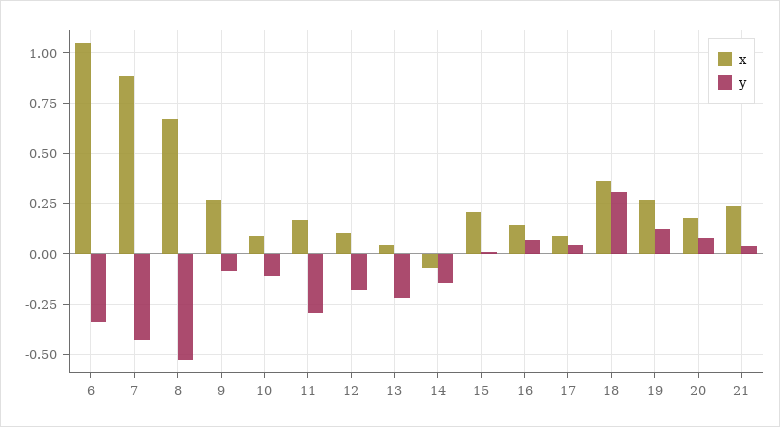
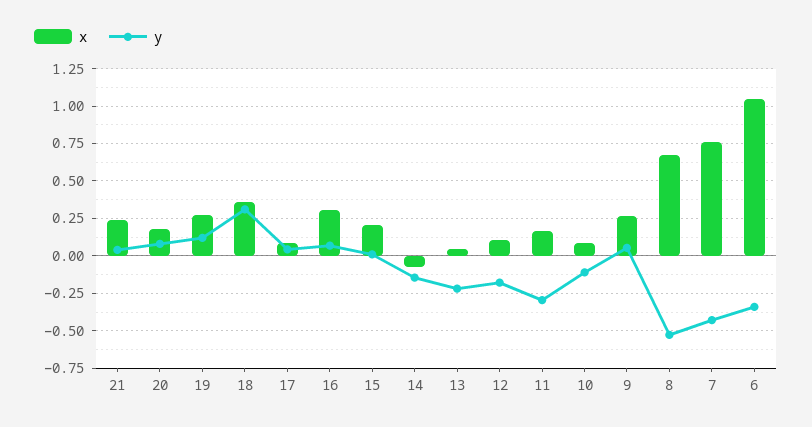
  {
    "x": {
      "6": 1.05,
-     "7": 0.9,
+     "7": 0.75,
      "8": 0.65,
      "9": 0.25,
      "10": 0.1,
      "11": 0.15,
      "12": 0.1,
      "13": 0.05,
      "14": -0.05,
      "15": 0.2,
-     "16": 0.15,
+     "16": 0.3,
      "17": 0.1,
      "18": 0.35,
      "19": 0.25,
      "20": 0.2,
      "21": 0.25
    },
    "y": {
      "6": -0.35,
      "7": -0.45,
      "8": -0.55,
-     "9": -0.1,
+     "9": 0.05,
      "10": -0.1,
      "11": -0.3,
      "12": -0.2,
      "13": -0.2,
      "14": -0.15,
      "15": 0,
      "16": 0.05,
      "17": 0.05,
      "18": 0.3,
      "19": 0.1,
      "20": 0.1,
      "21": 0.05
    }
  }

